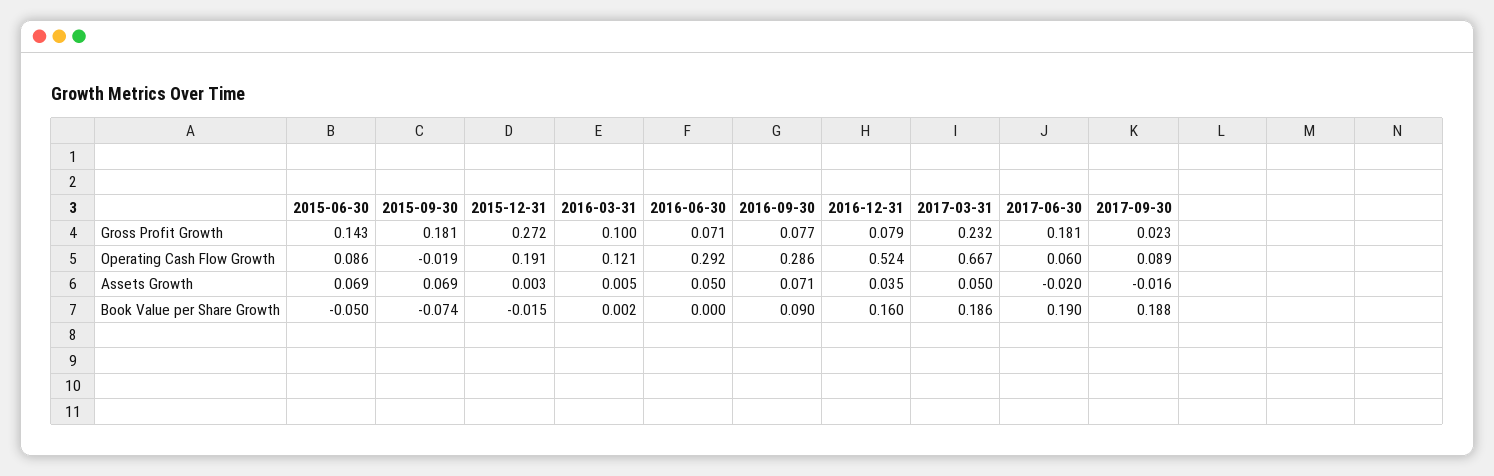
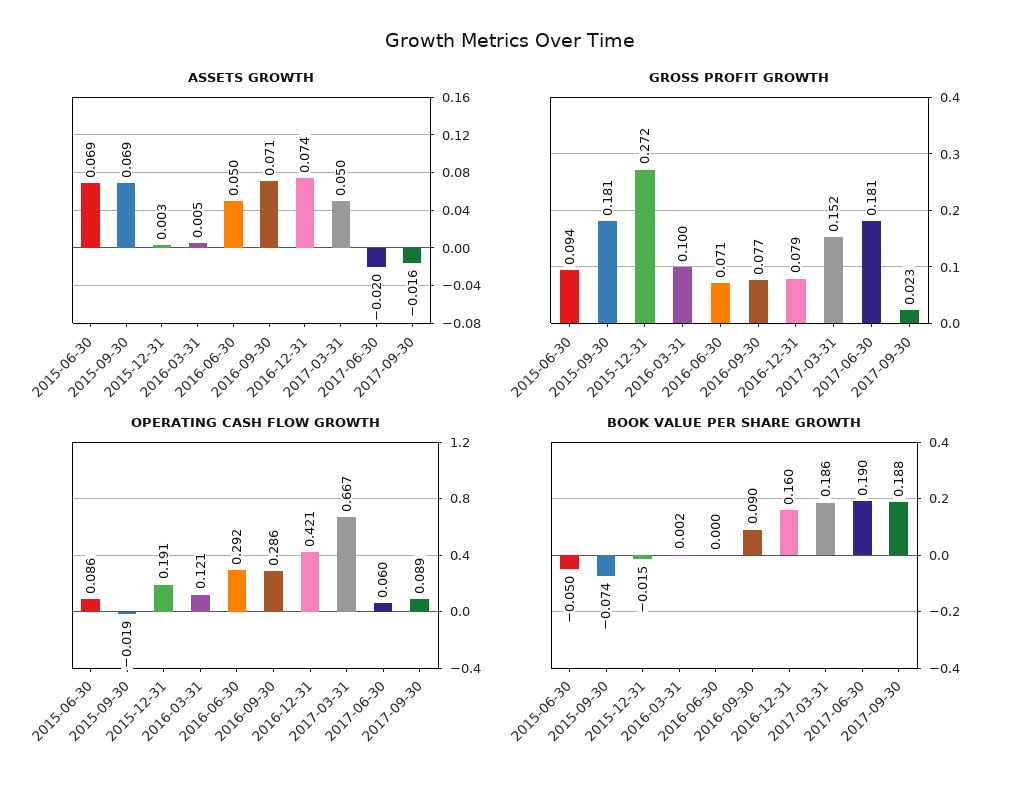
  {
    "Gross Profit Growth": {
-     "2015-06-30": 0.143,
+     "2015-06-30": 0.094,
      "2015-09-30": 0.181,
      "2015-12-31": 0.272,
      "2016-03-31": 0.1,
      "2016-06-30": 0.071,
      "2016-09-30": 0.077,
      "2016-12-31": 0.079,
-     "2017-03-31": 0.232,
+     "2017-03-31": 0.152,
      "2017-06-30": 0.181,
      "2017-09-30": 0.023
    },
    "Operating Cash Flow Growth": {
      "2015-06-30": 0.086,
      "2015-09-30": -0.019,
      "2015-12-31": 0.191,
      "2016-03-31": 0.121,
      "2016-06-30": 0.292,
      "2016-09-30": 0.286,
-     "2016-12-31": 0.524,
+     "2016-12-31": 0.421,
      "2017-03-31": 0.667,
      "2017-06-30": 0.06,
      "2017-09-30": 0.089
    },
    "Assets Growth": {
      "2015-06-30": 0.069,
      "2015-09-30": 0.069,
      "2015-12-31": 0.003,
      "2016-03-31": 0.005,
      "2016-06-30": 0.05,
      "2016-09-30": 0.071,
-     "2016-12-31": 0.035,
+     "2016-12-31": 0.074,
      "2017-03-31": 0.05,
      "2017-06-30": -0.02,
      "2017-09-30": -0.016
    },
    "Book Value per Share Growth": {
      "2015-06-30": -0.05,
      "2015-09-30": -0.074,
      "2015-12-31": -0.015,
      "2016-03-31": 0.002,
      "2016-06-30": 0,
      "2016-09-30": 0.09,
      "2016-12-31": 0.16,
      "2017-03-31": 0.186,
      "2017-06-30": 0.19,
      "2017-09-30": 0.188
    }
  }

